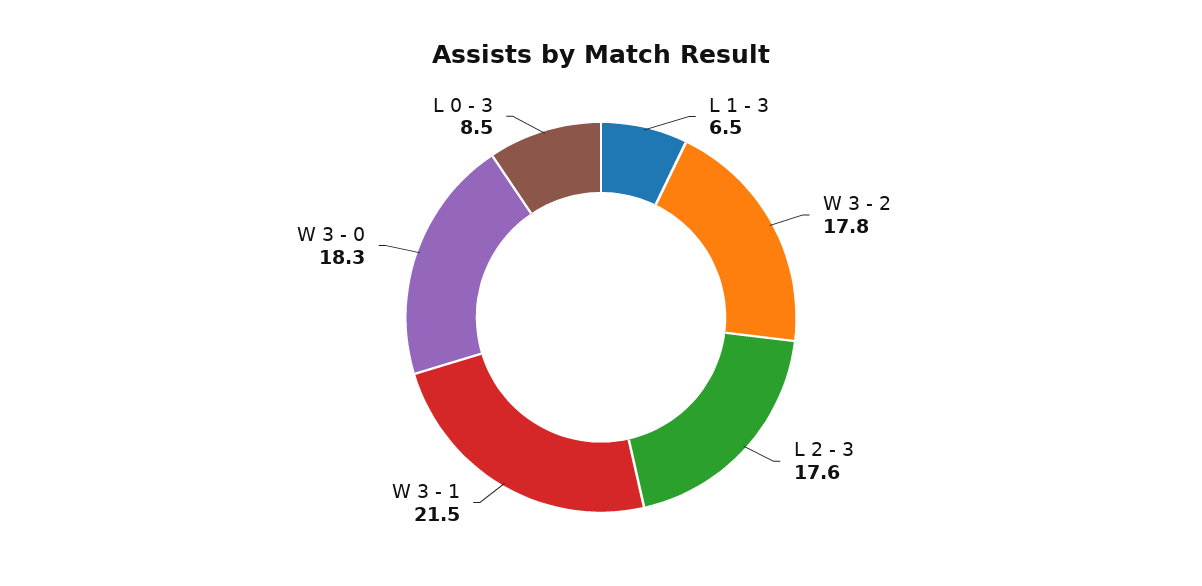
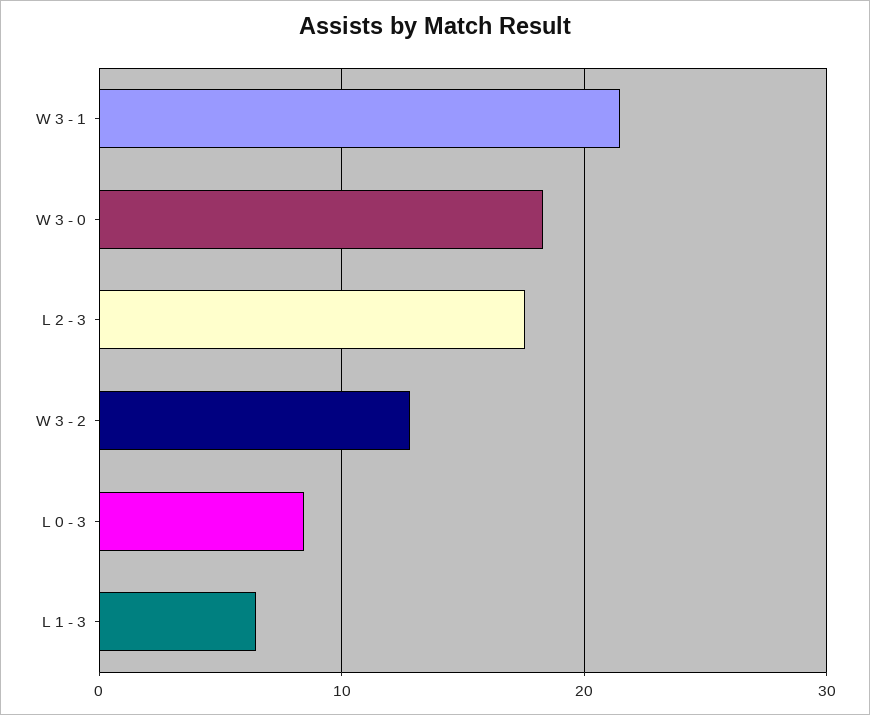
  {
    "L 1 - 3": 6.5,
-   "W 3 - 2": 17.8,
+   "W 3 - 2": 13,
    "L 2 - 3": 17.6,
    "W 3 - 1": 21.5,
    "W 3 - 0": 18.3,
    "L 0 - 3": 8.5
  }

